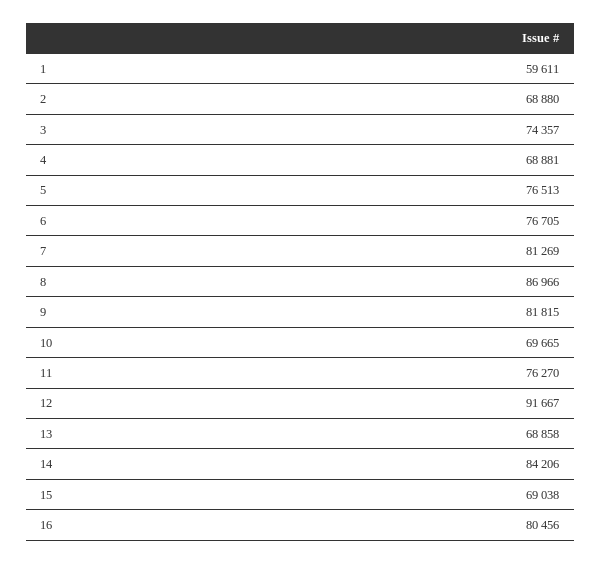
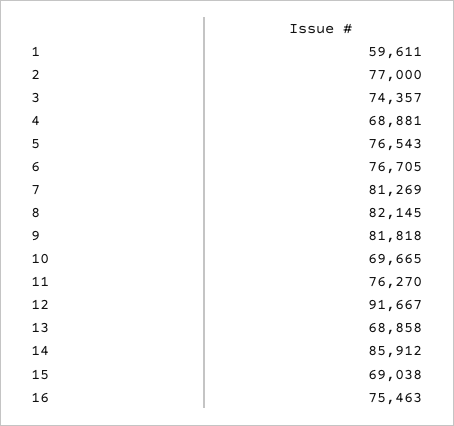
  {
    "1": 59611,
-   "2": 68880,
+   "2": 77000,
    "3": 74357,
    "4": 68881,
-   "5": 76513,
+   "5": 76543,
    "6": 76705,
    "7": 81269,
-   "8": 86966,
+   "8": 82145,
-   "9": 81815,
+   "9": 81818,
    "10": 69665,
    "11": 76270,
    "12": 91667,
    "13": 68858,
-   "14": 84206,
+   "14": 85912,
    "15": 69038,
-   "16": 80456
+   "16": 75463
  }

